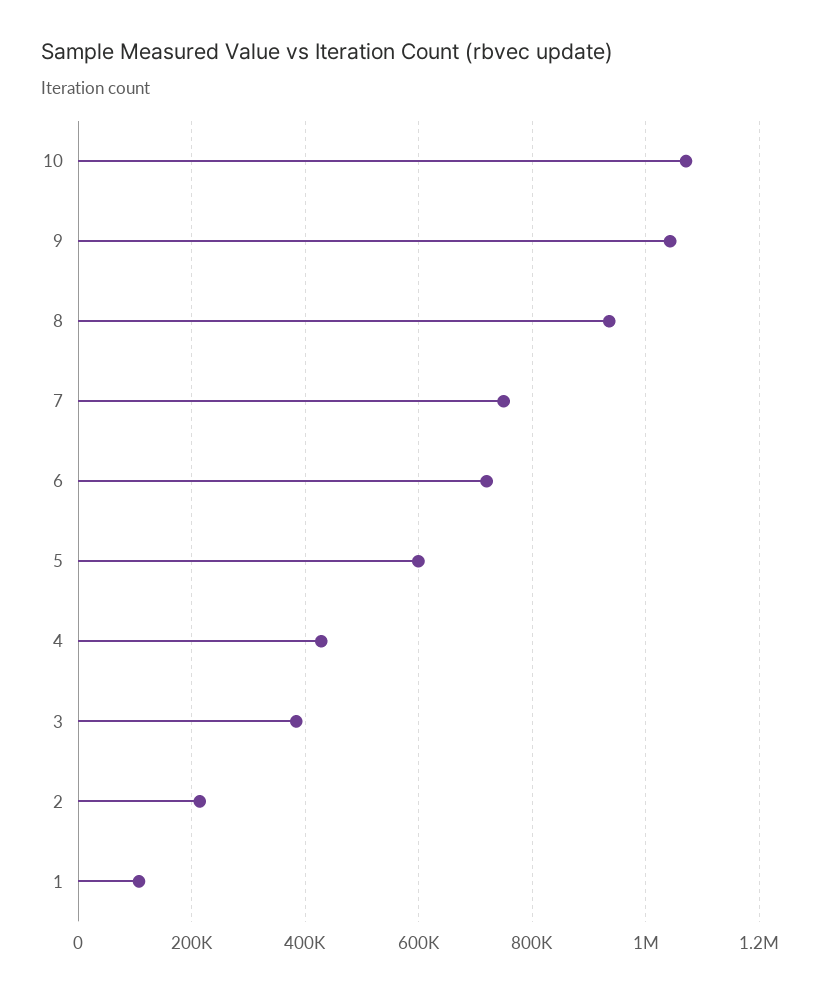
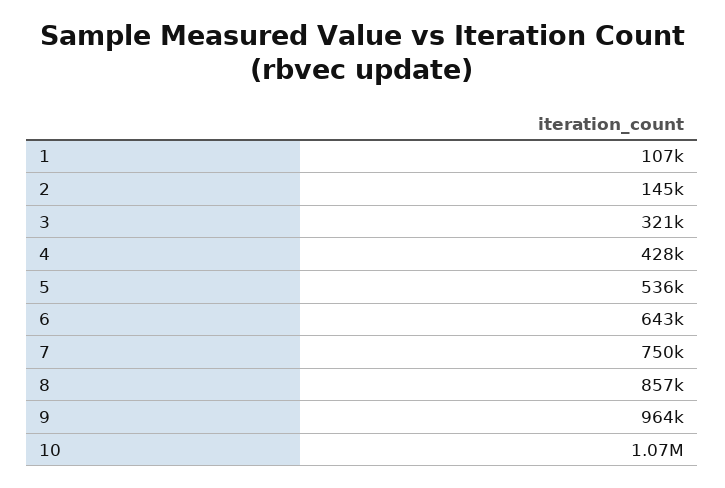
  {
    "10": 1070000,
-   "9": 1040000,
+   "9": 964000,
-   "8": 940000,
+   "8": 857000,
    "7": 750000,
-   "6": 720000,
+   "6": 643000,
-   "5": 600000,
+   "5": 536000,
    "4": 428000,
-   "3": 380000,
+   "3": 321000,
-   "2": 220000,
+   "2": 145000,
    "1": 107000
  }

